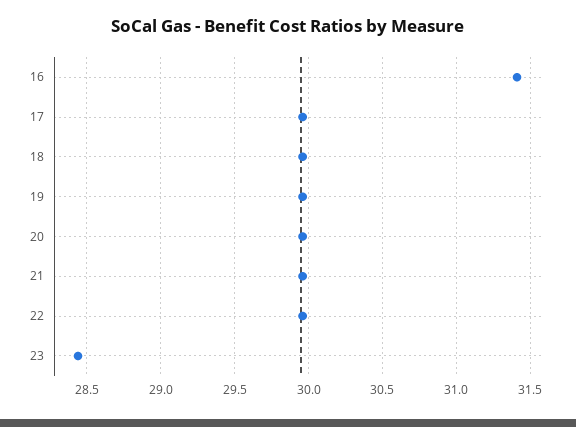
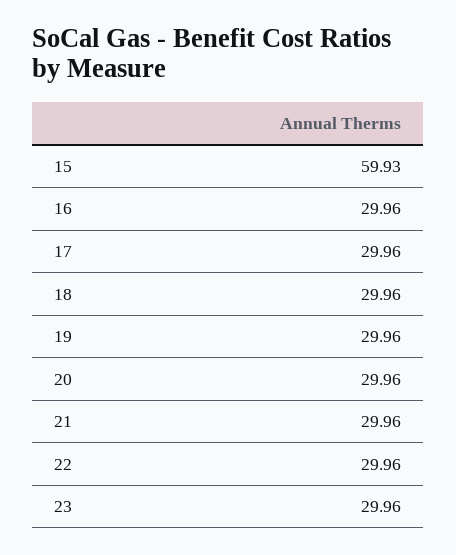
  {
-   "16": 31.4,
+   "16": 29.96,
    "17": 29.96,
    "18": 29.96,
    "19": 29.96,
    "20": 29.96,
    "21": 29.96,
    "22": 29.96,
-   "23": 28.45
+   "23": 29.96,
+   "15": 59.93
  }

